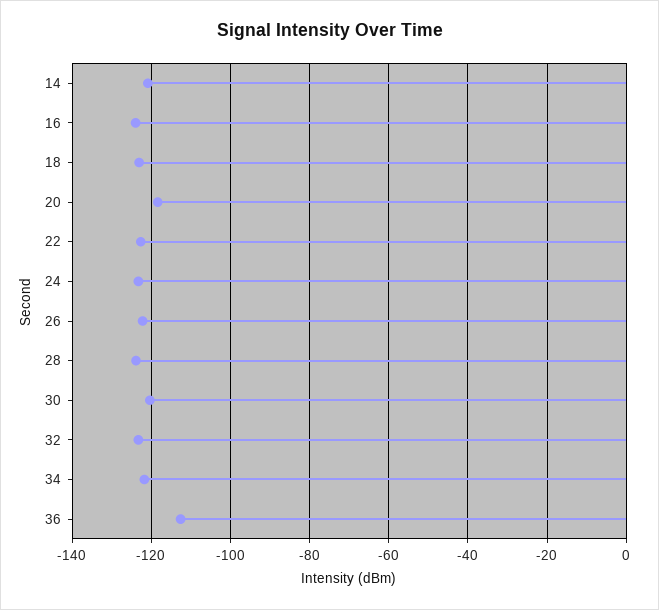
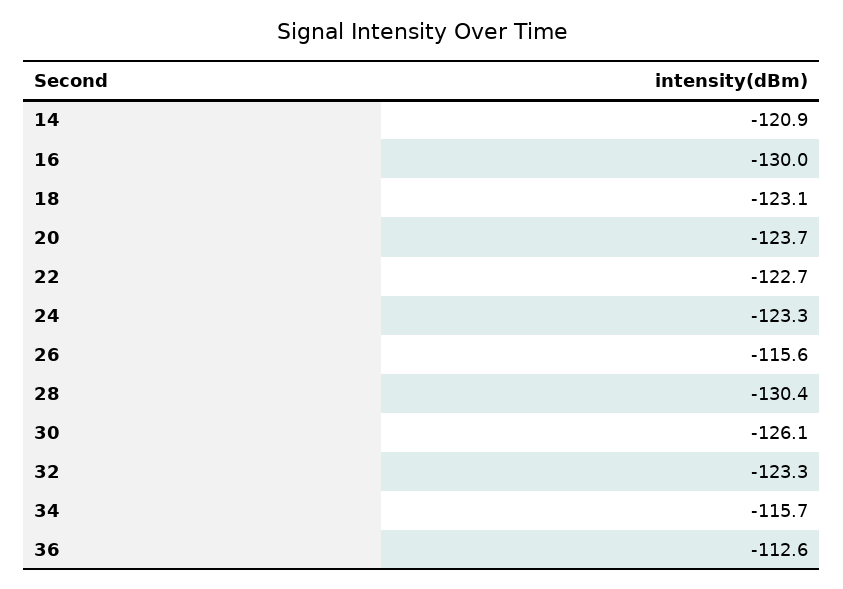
  {
    "14": -120.9,
-   "16": -124,
+   "16": -130,
    "18": -123.1,
-   "20": -118,
+   "20": -123.7,
    "22": -122.7,
    "24": -123.3,
-   "26": -122,
+   "26": -115.6,
-   "28": -124,
+   "28": -130.4,
-   "30": -120,
+   "30": -126.1,
    "32": -123.3,
-   "34": -122,
+   "34": -115.7,
    "36": -112.6
  }

